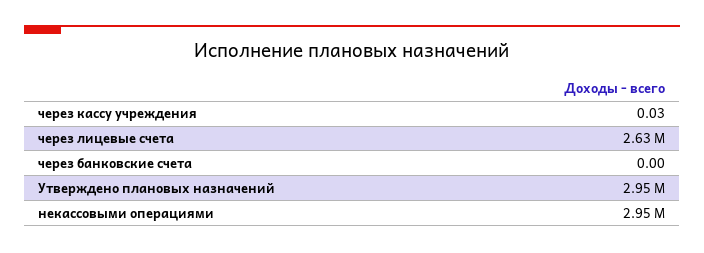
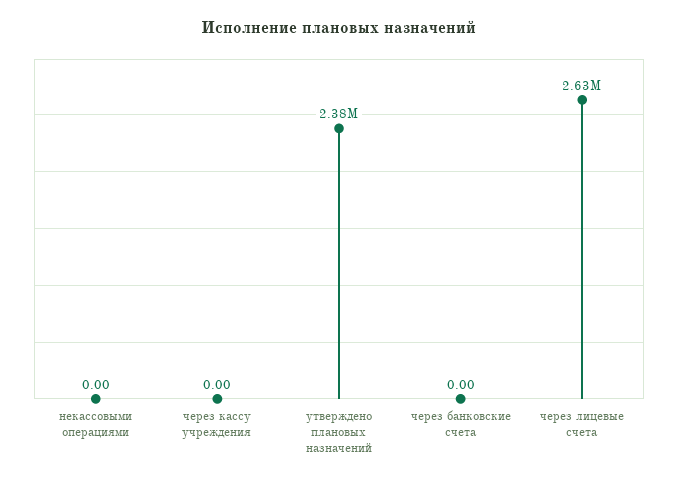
  {
-   "через кассу учреждения": 0.03,
+   "через кассу учреждения": 0,
    "через лицевые счета": 2630000,
    "через банковские счета": 0,
-   "Утверждено плановых назначений": 2950000,
+   "Утверждено плановых назначений": 2380000,
-   "некассовыми операциями": 2950000
+   "некассовыми операциями": 0
  }

